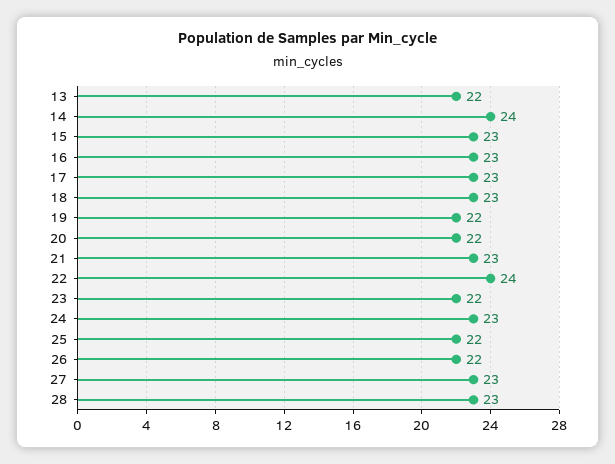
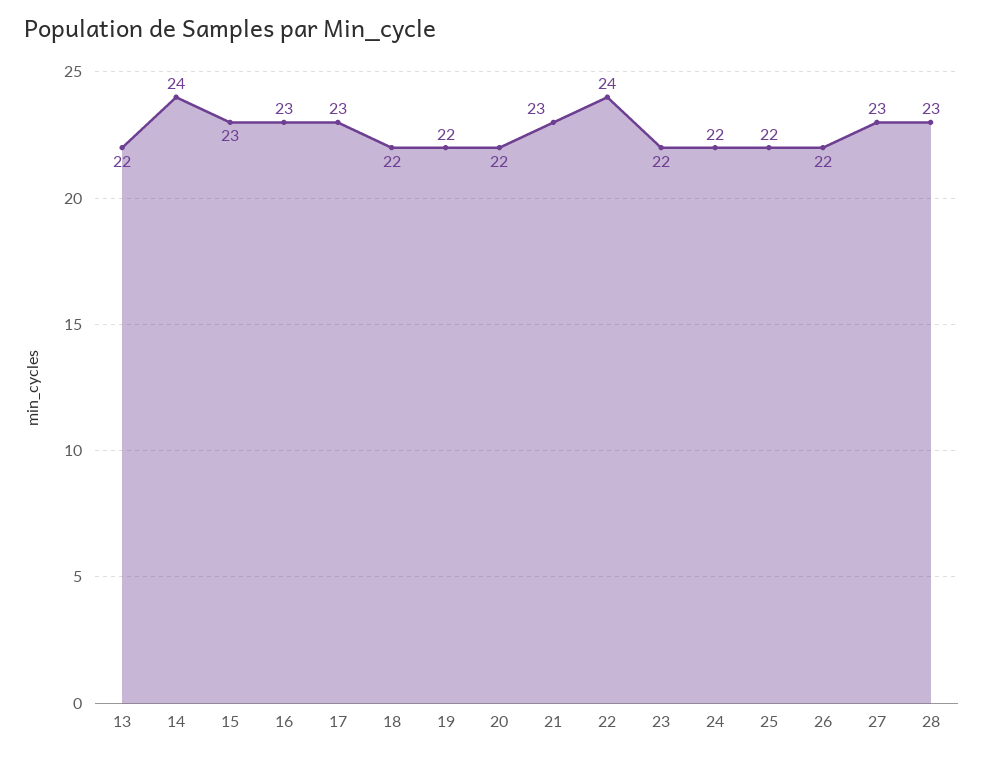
  {
    "13": 22,
    "14": 24,
    "15": 23,
    "16": 23,
    "17": 23,
-   "18": 23,
+   "18": 22,
    "19": 22,
    "20": 22,
    "21": 23,
    "22": 24,
    "23": 22,
-   "24": 23,
+   "24": 22,
    "25": 22,
    "26": 22,
    "27": 23,
    "28": 23
  }

